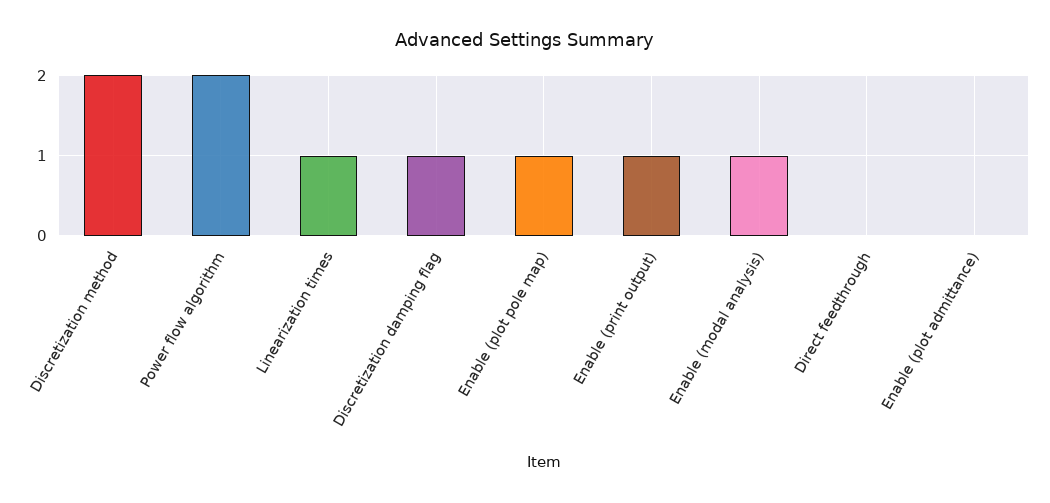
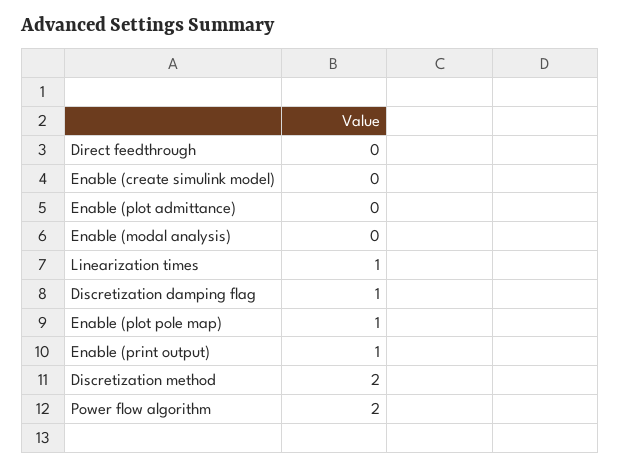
  {
    "Discretization method": 2,
    "Power flow algorithm": 2,
    "Linearization times": 1,
    "Discretization damping flag": 1,
    "Enable (plot pole map)": 1,
    "Enable (print output)": 1,
-   "Enable (modal analysis)": 1,
+   "Enable (modal analysis)": 0,
    "Direct feedthrough": 0,
-   "Enable (plot admittance)": 0
+   "Enable (plot admittance)": 0,
+   "Enable (create simulink model)": 0
  }

